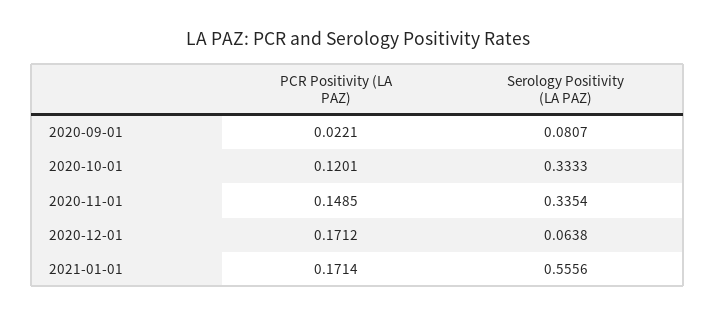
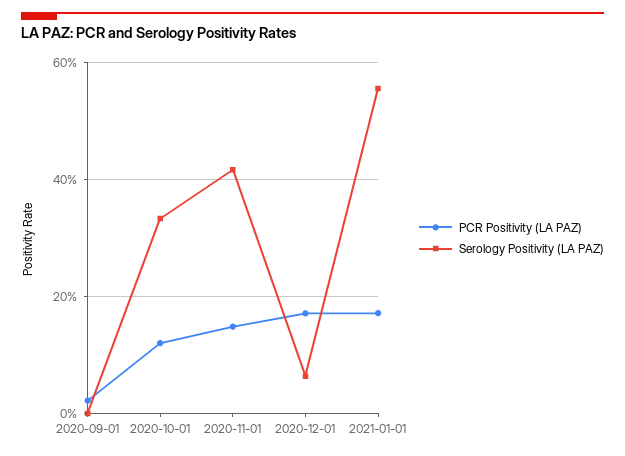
  {
    "PCR Positivity (LA PAZ)": {
      "2020-09-01": 0.0221,
      "2020-10-01": 0.1201,
      "2020-11-01": 0.1485,
      "2020-12-01": 0.1712,
      "2021-01-01": 0.1714
    },
    "Serology Positivity (LA PAZ)": {
-     "2020-09-01": 0.0807,
+     "2020-09-01": 0,
      "2020-10-01": 0.3333,
-     "2020-11-01": 0.3354,
+     "2020-11-01": 0.42,
      "2020-12-01": 0.0638,
      "2021-01-01": 0.5556
    }
  }

